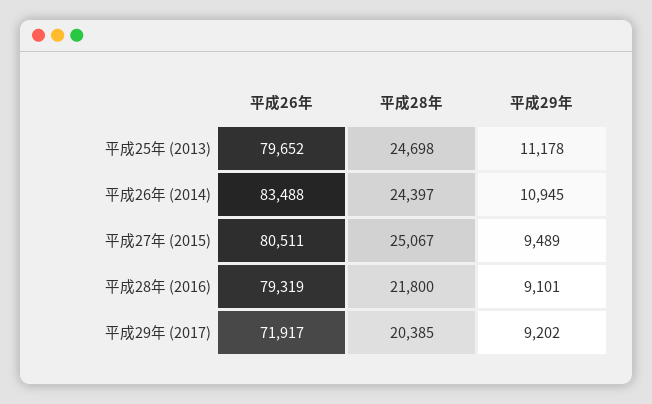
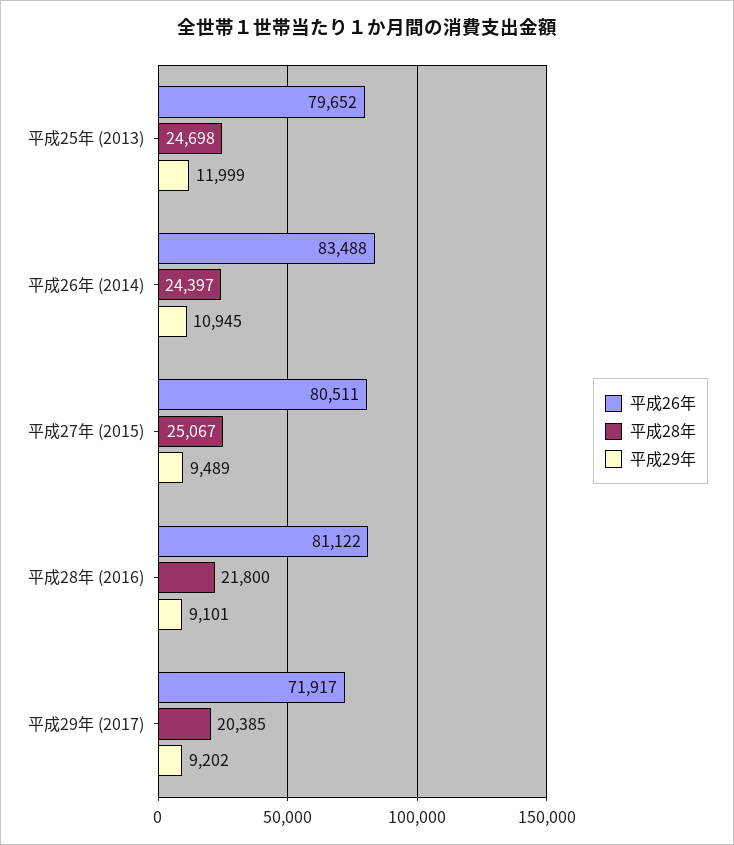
  {
    "平成26年": {
      "平成25年 (2013)": 79652,
      "平成26年 (2014)": 83488,
      "平成27年 (2015)": 80511,
-     "平成28年 (2016)": 79319,
+     "平成28年 (2016)": 81122,
      "平成29年 (2017)": 71917
    },
    "平成28年": {
      "平成25年 (2013)": 24698,
      "平成26年 (2014)": 24397,
      "平成27年 (2015)": 25067,
      "平成28年 (2016)": 21800,
      "平成29年 (2017)": 20385
    },
    "平成29年": {
-     "平成25年 (2013)": 11178,
+     "平成25年 (2013)": 11999,
      "平成26年 (2014)": 10945,
      "平成27年 (2015)": 9489,
      "平成28年 (2016)": 9101,
      "平成29年 (2017)": 9202
    }
  }

